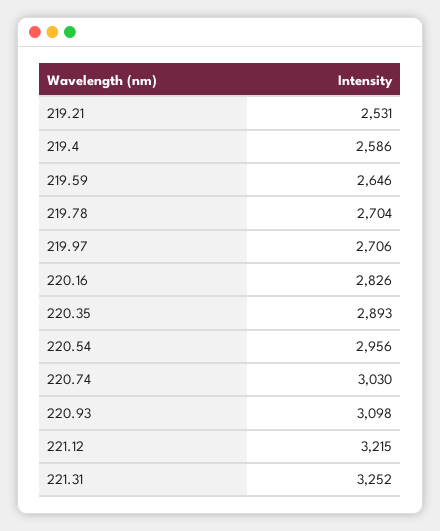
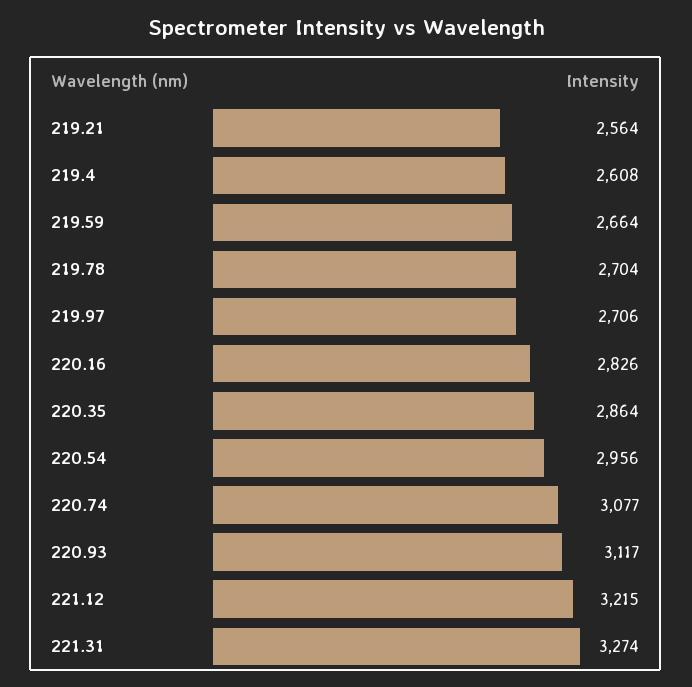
  {
-   "219.21": 2531,
+   "219.21": 2564,
-   "219.4": 2586,
+   "219.4": 2608,
-   "219.59": 2646,
+   "219.59": 2664,
    "219.78": 2704,
    "219.97": 2706,
    "220.16": 2826,
-   "220.35": 2893,
+   "220.35": 2864,
    "220.54": 2956,
-   "220.74": 3030,
+   "220.74": 3077,
-   "220.93": 3098,
+   "220.93": 3117,
    "221.12": 3215,
-   "221.31": 3252
+   "221.31": 3274
  }

